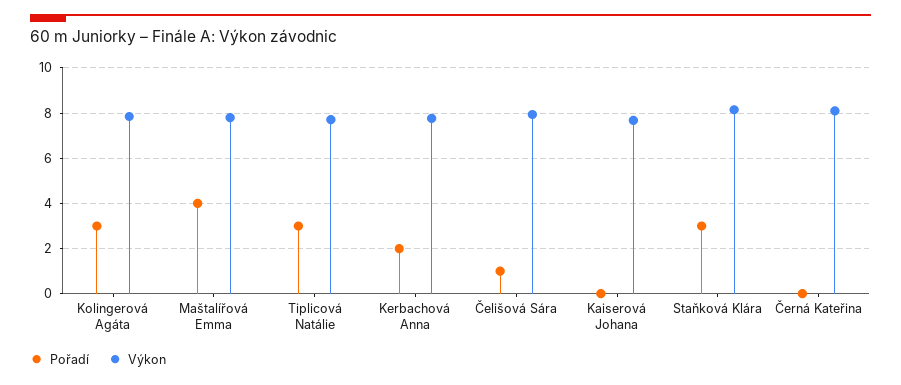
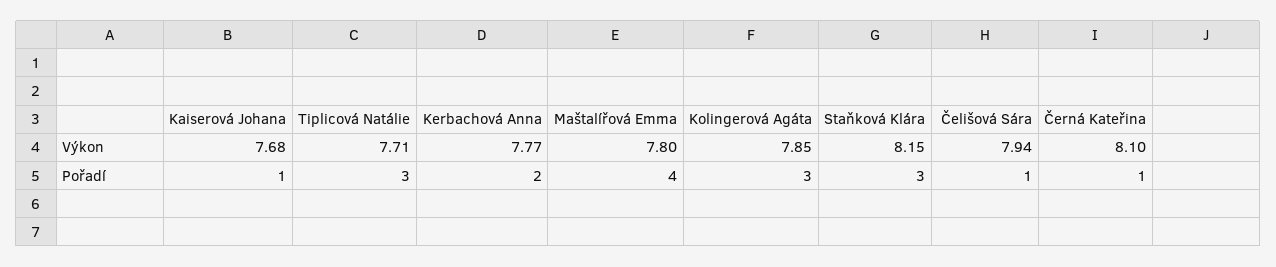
  {
    "Pořadí": {
      "Kolingerová Agáta": 3,
      "Maštalířová Emma": 4,
      "Tiplicová Natálie": 3,
      "Kerbachová Anna": 2,
      "Čelišová Sára": 1,
-     "Kaiserová Johana": 0,
+     "Kaiserová Johana": 1,
      "Staňková Klára": 3,
-     "Černá Kateřina": 0
+     "Černá Kateřina": 1
    },
    "Výkon": {
      "Kolingerová Agáta": 7.85,
      "Maštalířová Emma": 7.8,
      "Tiplicová Natálie": 7.71,
      "Kerbachová Anna": 7.77,
      "Čelišová Sára": 7.94,
      "Kaiserová Johana": 7.68,
      "Staňková Klára": 8.15,
      "Černá Kateřina": 8.1
    }
  }

